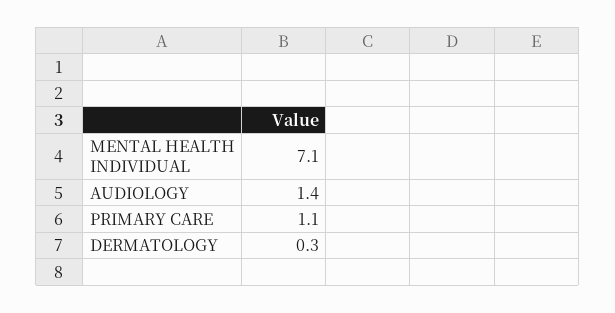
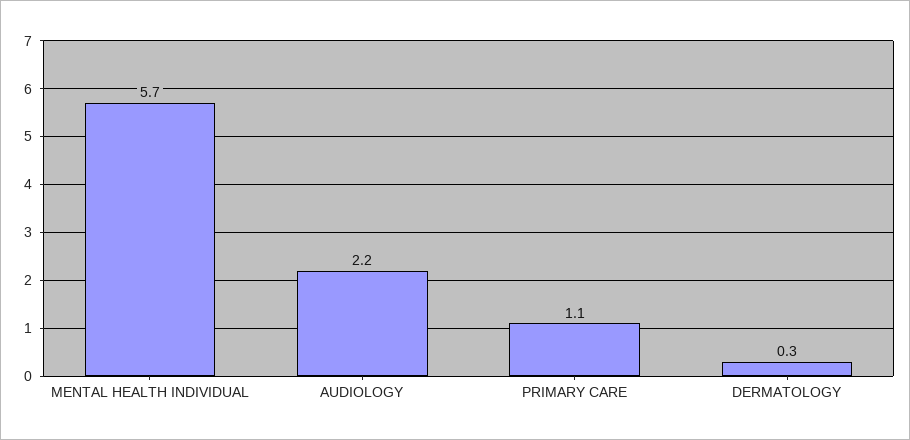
  {
-   "MENTAL HEALTH INDIVIDUAL": 7.1,
+   "MENTAL HEALTH INDIVIDUAL": 5.7,
-   "AUDIOLOGY": 1.4,
+   "AUDIOLOGY": 2.2,
    "PRIMARY CARE": 1.1,
    "DERMATOLOGY": 0.3
  }

